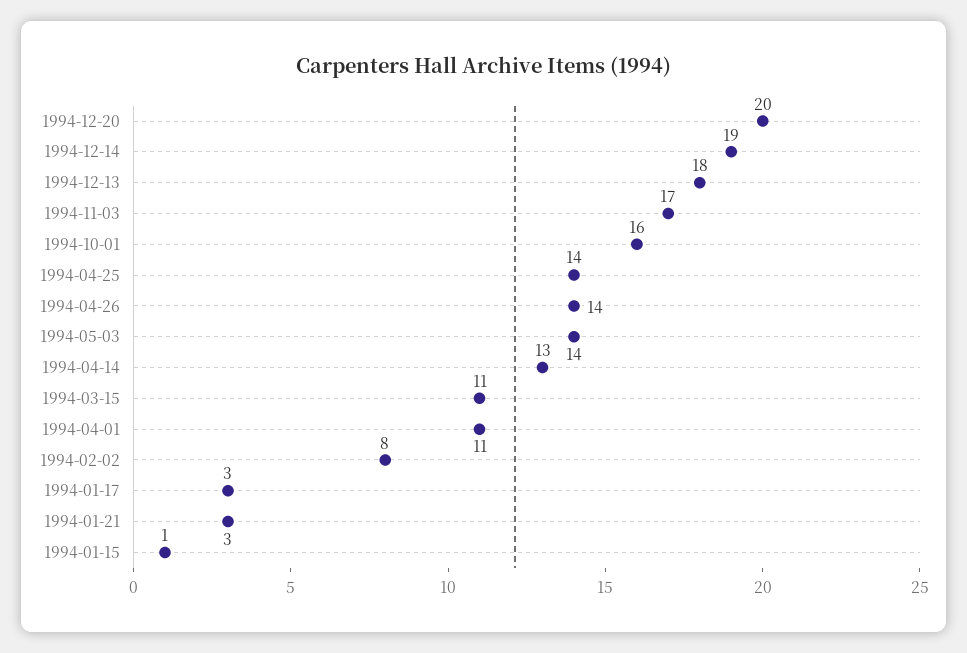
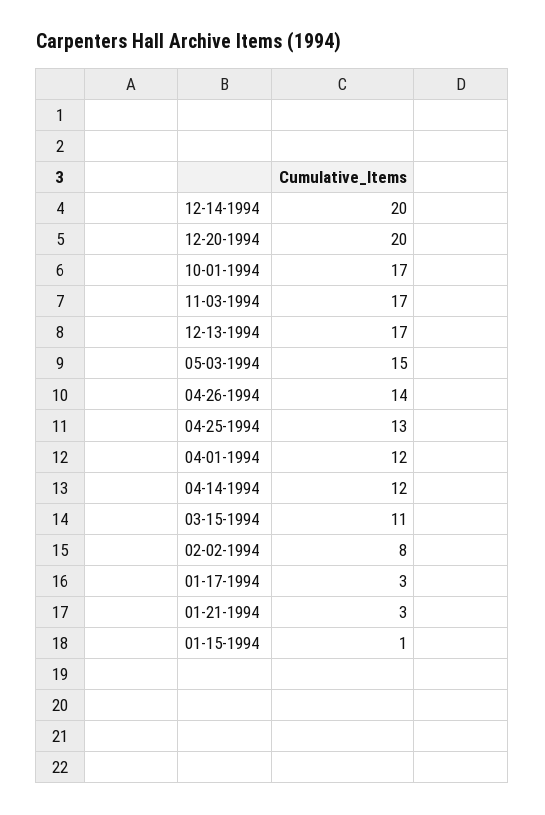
  {
    "1994-12-20": 20,
-   "1994-12-14": 19,
+   "1994-12-14": 20,
-   "1994-12-13": 18,
+   "1994-12-13": 17,
    "1994-11-03": 17,
-   "1994-10-01": 16,
+   "1994-10-01": 17,
-   "1994-04-25": 14,
+   "1994-04-25": 13,
    "1994-04-26": 14,
-   "1994-05-03": 14,
+   "1994-05-03": 15,
-   "1994-04-14": 13,
+   "1994-04-14": 12,
    "1994-03-15": 11,
-   "1994-04-01": 11,
+   "1994-04-01": 12,
    "1994-02-02": 8,
    "1994-01-17": 3,
    "1994-01-21": 3,
    "1994-01-15": 1
  }

